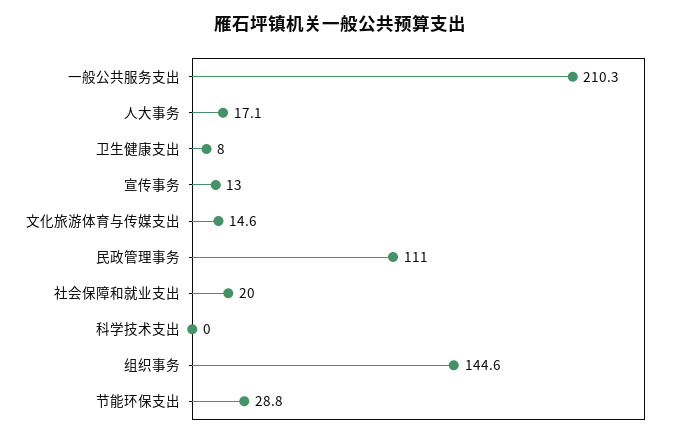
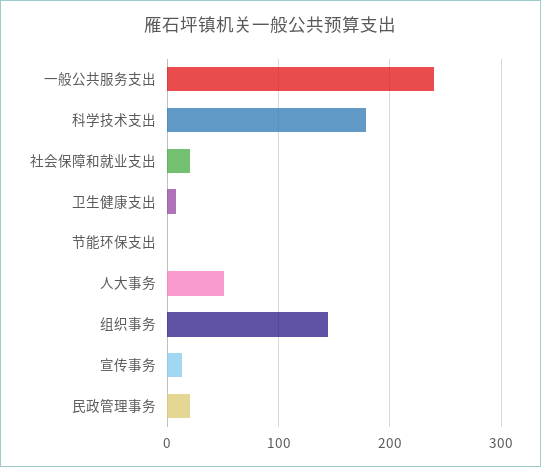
  {
-   "一般公共服务支出": 210.3,
+   "一般公共服务支出": 240,
-   "人大事务": 17.1,
+   "人大事务": 50,
    "卫生健康支出": 8,
    "宣传事务": 13,
-   "文化旅游体育与传媒支出": 14.6,
-   "民政管理事务": 111,
+   "民政管理事务": 20,
    "社会保障和就业支出": 20,
-   "科学技术支出": 0,
+   "科学技术支出": 180,
    "组织事务": 144.6,
-   "节能环保支出": 28.8
+   "节能环保支出": 0
  }

